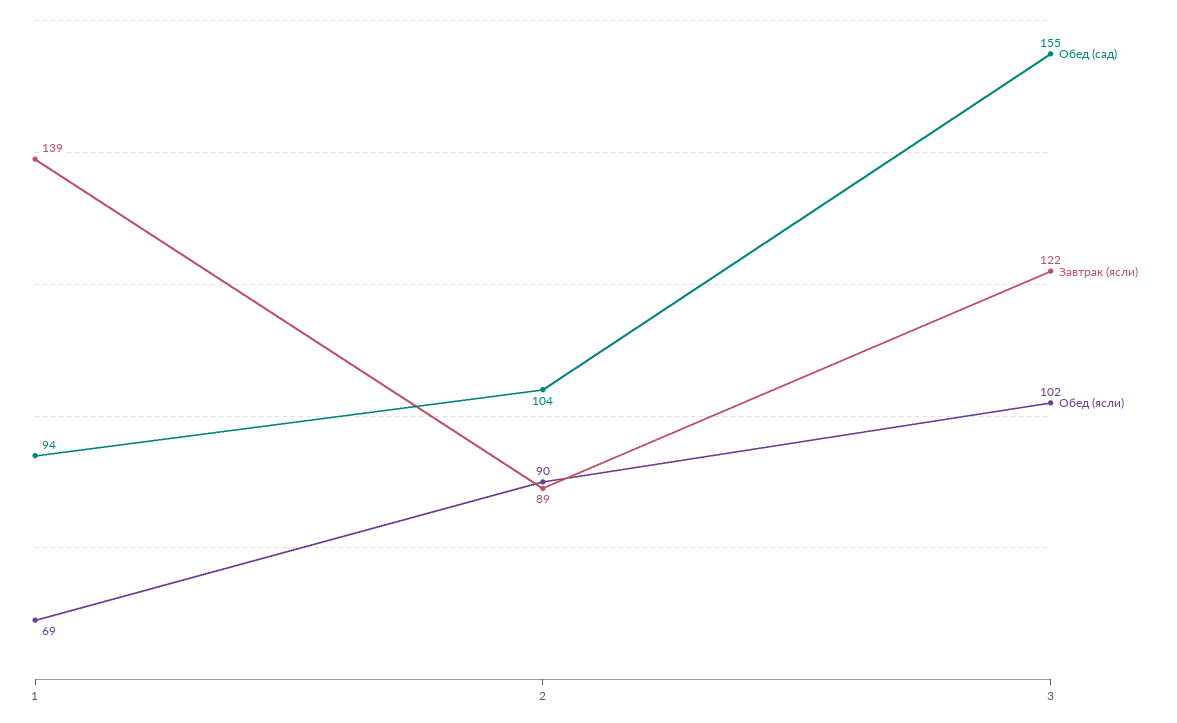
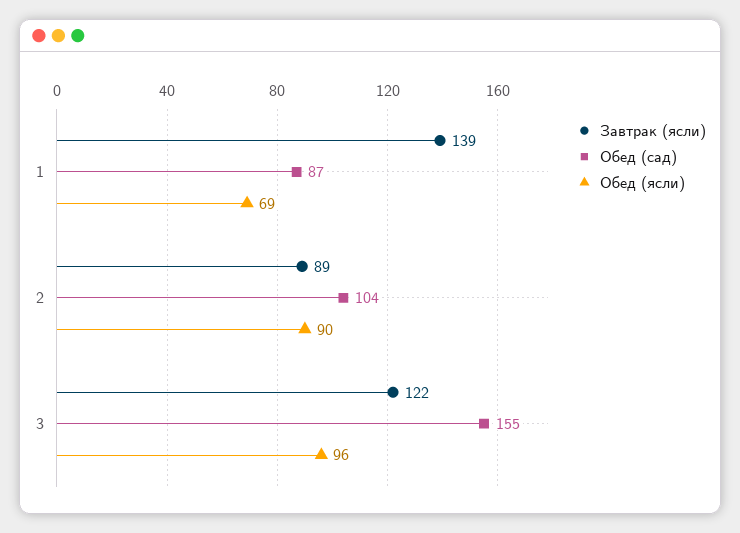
  {
    "Обед (сад)": {
-     "1": 94,
+     "1": 87,
      "2": 104,
      "3": 155
    },
    "Завтрак (ясли)": {
      "1": 139,
      "2": 89,
      "3": 122
    },
    "Обед (ясли)": {
      "1": 69,
      "2": 90,
-     "3": 102
+     "3": 96
    }
  }

